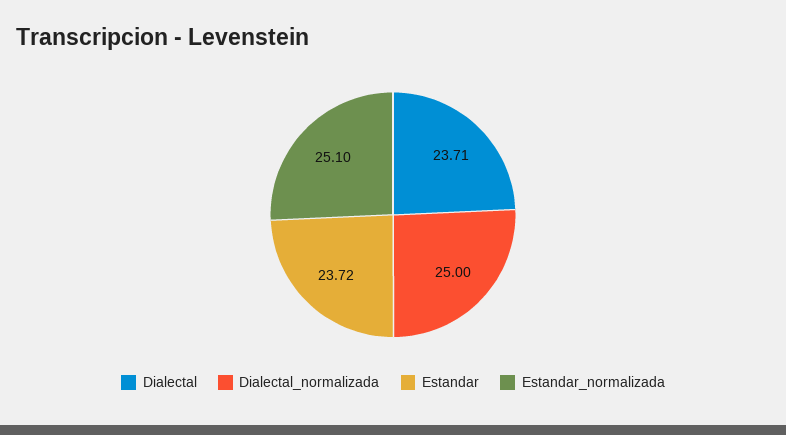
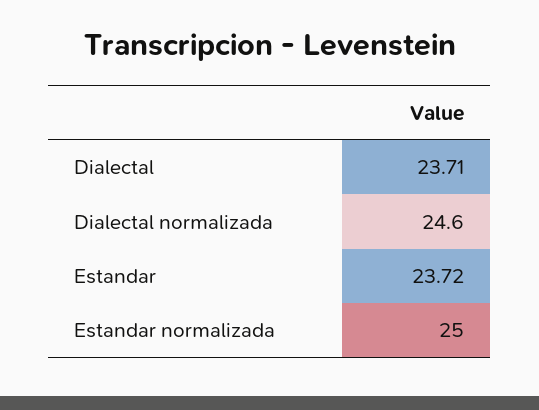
  {
    "Dialectal": 23.71,
-   "Dialectal_normalizada": 25,
+   "Dialectal_normalizada": 24.6,
    "Estandar": 23.72,
-   "Estandar_normalizada": 25.1
+   "Estandar_normalizada": 25
  }

